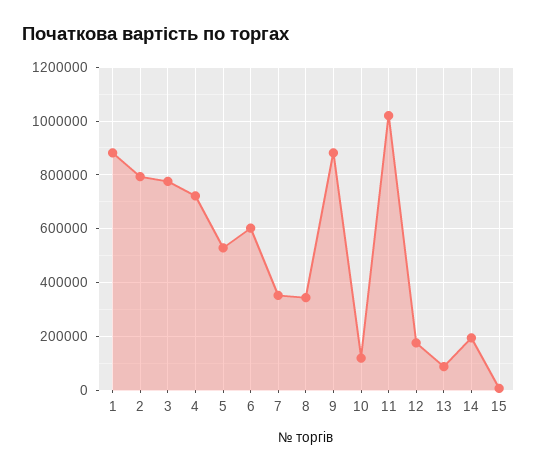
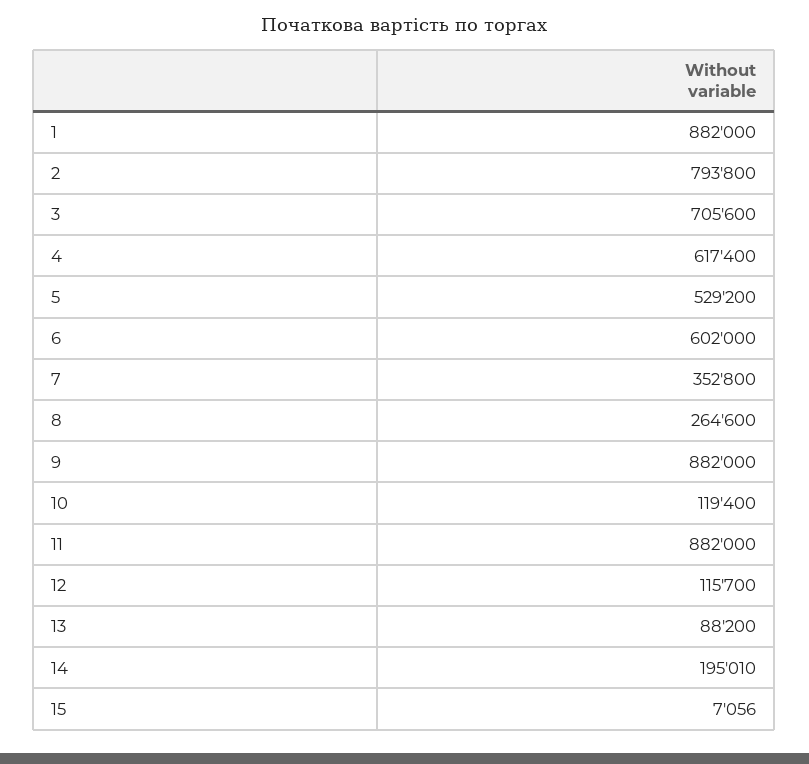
  {
    "1": 882000,
    "2": 793800,
-   "3": 775000,
+   "3": 705600,
-   "4": 725000,
+   "4": 617400,
    "5": 529200,
    "6": 602000,
    "7": 352800,
-   "8": 350000,
+   "8": 264600,
    "9": 882000,
    "10": 119400,
-   "11": 1025000,
+   "11": 882000,
-   "12": 175000,
+   "12": 115700,
    "13": 88200,
    "14": 195010,
    "15": 7056
  }

